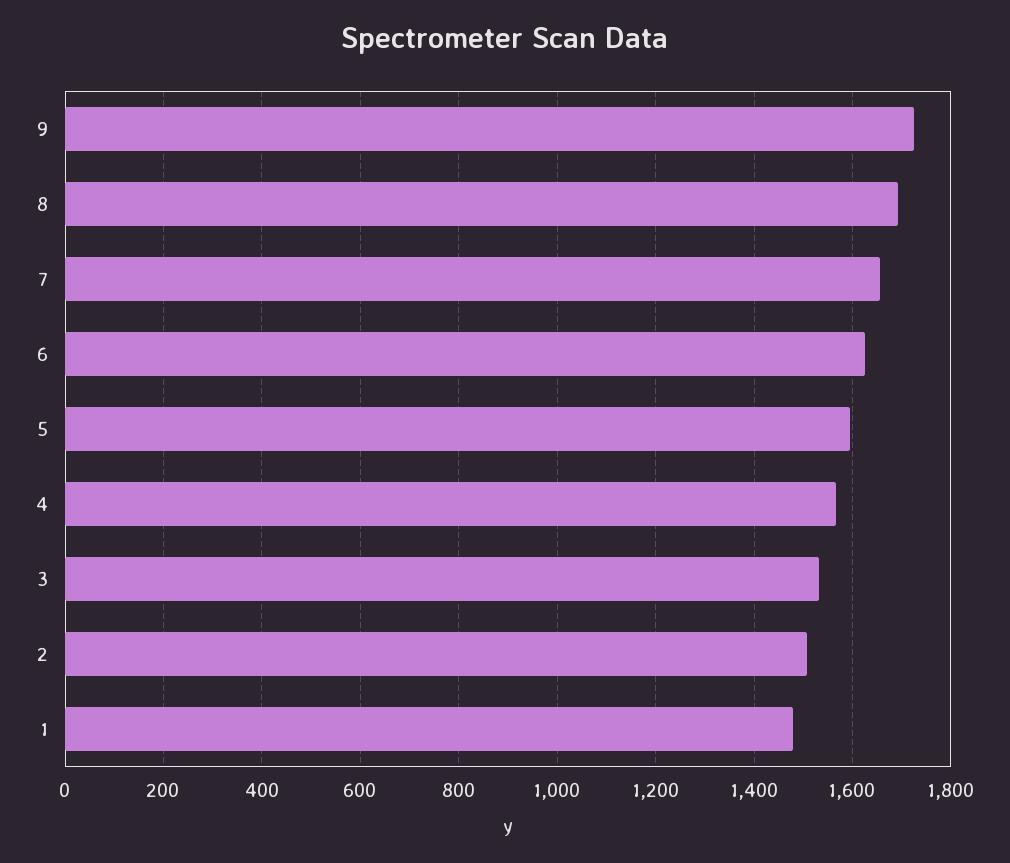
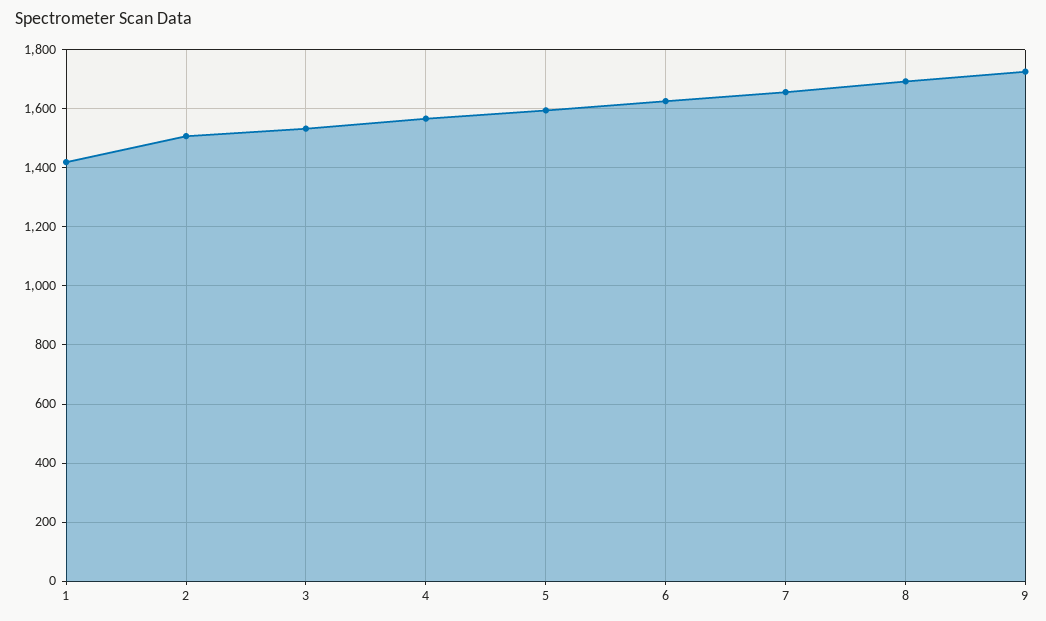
  {
    "9": 1720,
    "8": 1700,
    "7": 1660,
    "6": 1620,
    "5": 1600,
    "4": 1560,
    "3": 1540,
    "2": 1500,
-   "1": 1480
+   "1": 1425
  }

